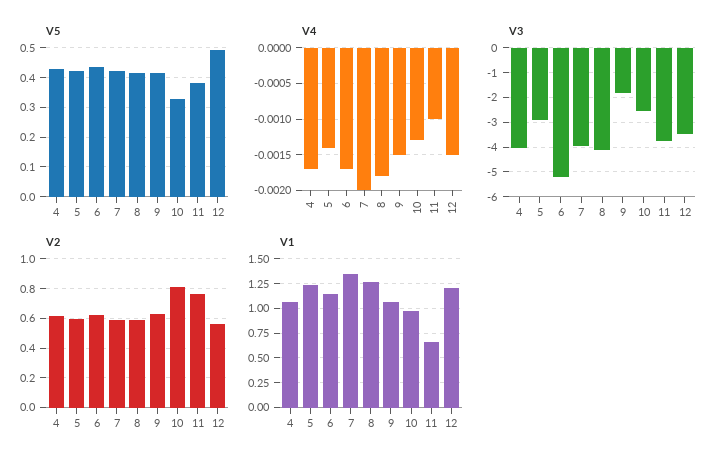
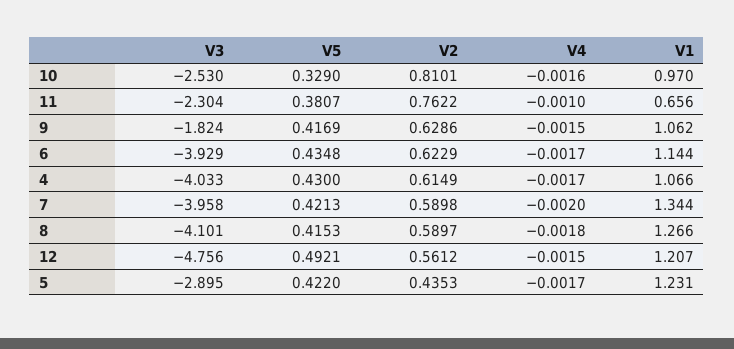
  {
    "V5": {
      "4": 0.43,
      "5": 0.422,
      "6": 0.4348,
      "7": 0.4213,
      "8": 0.4153,
      "9": 0.4169,
      "10": 0.329,
      "11": 0.3807,
      "12": 0.4921
    },
    "V4": {
      "4": -0.0017,
-     "5": -0.0014,
+     "5": -0.0017,
      "6": -0.0017,
      "7": -0.002,
      "8": -0.0018,
      "9": -0.0015,
-     "10": -0.0013,
+     "10": -0.0016,
      "11": -0.001,
      "12": -0.0015
    },
    "V3": {
      "4": -4.033,
      "5": -2.895,
-     "6": -5.25,
+     "6": -3.929,
      "7": -3.958,
      "8": -4.101,
      "9": -1.824,
      "10": -2.53,
-     "11": -3.75,
+     "11": -2.304,
-     "12": -3.5
+     "12": -4.756
    },
    "V2": {
      "4": 0.6149,
-     "5": 0.6,
+     "5": 0.4353,
      "6": 0.6229,
      "7": 0.5898,
      "8": 0.5897,
      "9": 0.6286,
      "10": 0.8101,
      "11": 0.7622,
      "12": 0.5612
    },
    "V1": {
      "4": 1.066,
      "5": 1.231,
      "6": 1.144,
      "7": 1.344,
      "8": 1.266,
      "9": 1.062,
      "10": 0.97,
      "11": 0.656,
      "12": 1.207
    }
  }

